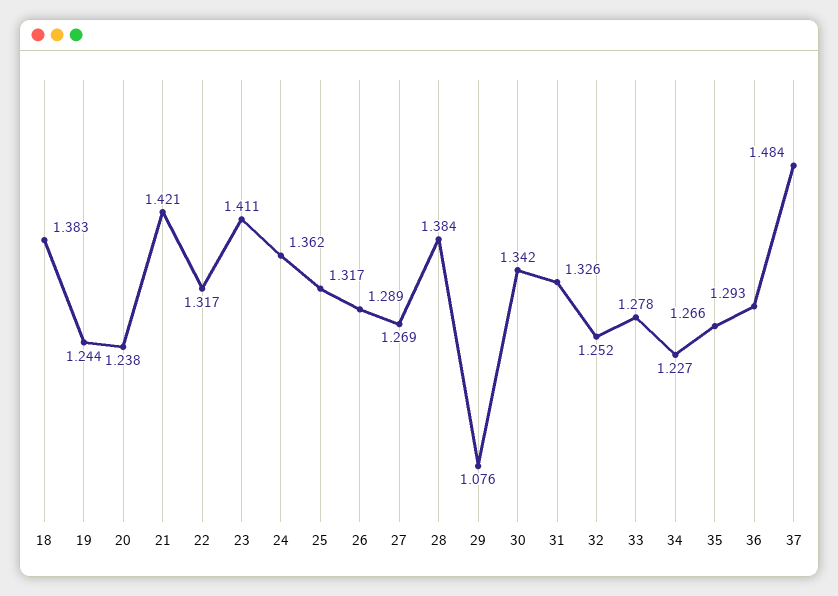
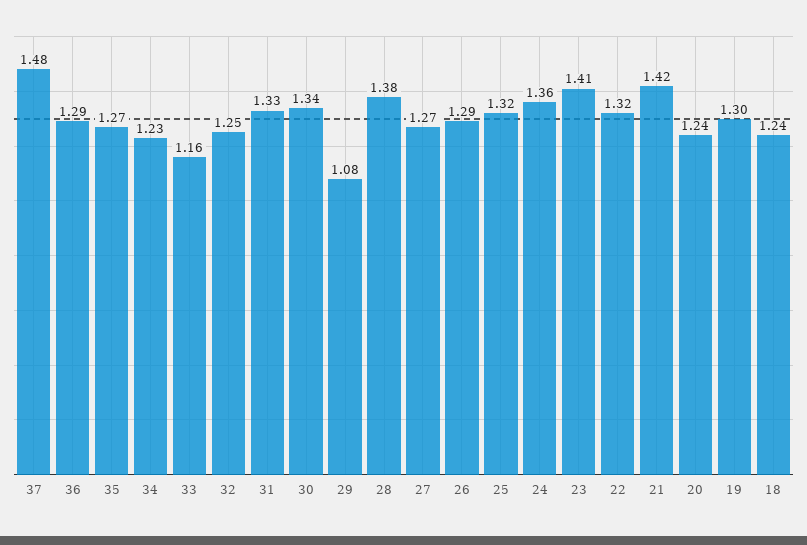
  {
-   "18": 1.383,
+   "18": 1.24,
-   "19": 1.244,
+   "19": 1.3,
    "20": 1.238,
    "21": 1.421,
    "22": 1.317,
    "23": 1.411,
    "24": 1.362,
    "25": 1.317,
    "26": 1.289,
    "27": 1.269,
    "28": 1.384,
    "29": 1.076,
    "30": 1.342,
    "31": 1.326,
    "32": 1.252,
-   "33": 1.278,
+   "33": 1.16,
    "34": 1.227,
    "35": 1.266,
    "36": 1.293,
    "37": 1.484
  }

